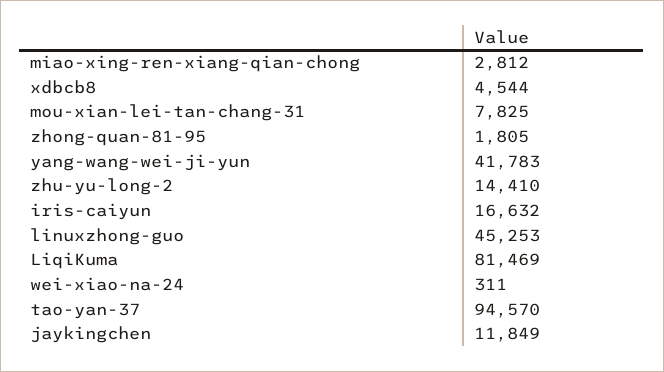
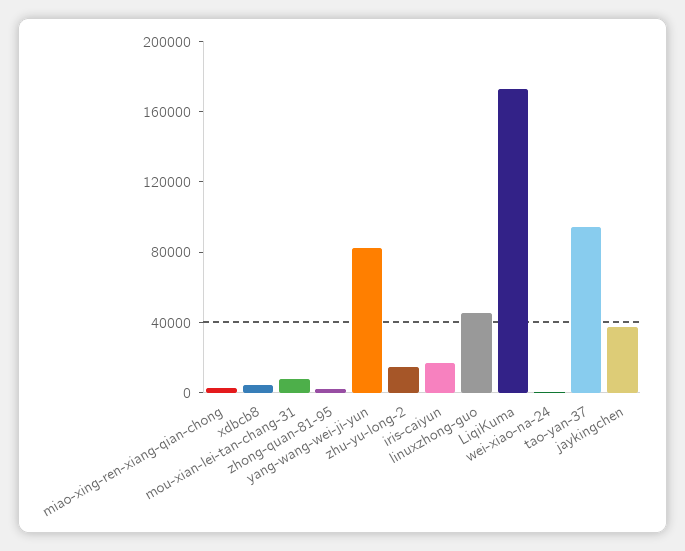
  {
    "miao-xing-ren-xiang-qian-chong": 2812,
    "xdbcb8": 4544,
    "mou-xian-lei-tan-chang-31": 7825,
    "zhong-quan-81-95": 1805,
-   "yang-wang-wei-ji-yun": 41783,
+   "yang-wang-wei-ji-yun": 80000,
    "zhu-yu-long-2": 14410,
    "iris-caiyun": 16632,
    "linuxzhong-guo": 45253,
-   "LiqiKuma": 81469,
+   "LiqiKuma": 170000,
    "wei-xiao-na-24": 311,
    "tao-yan-37": 94570,
-   "jaykingchen": 11849
+   "jaykingchen": 40000
  }

